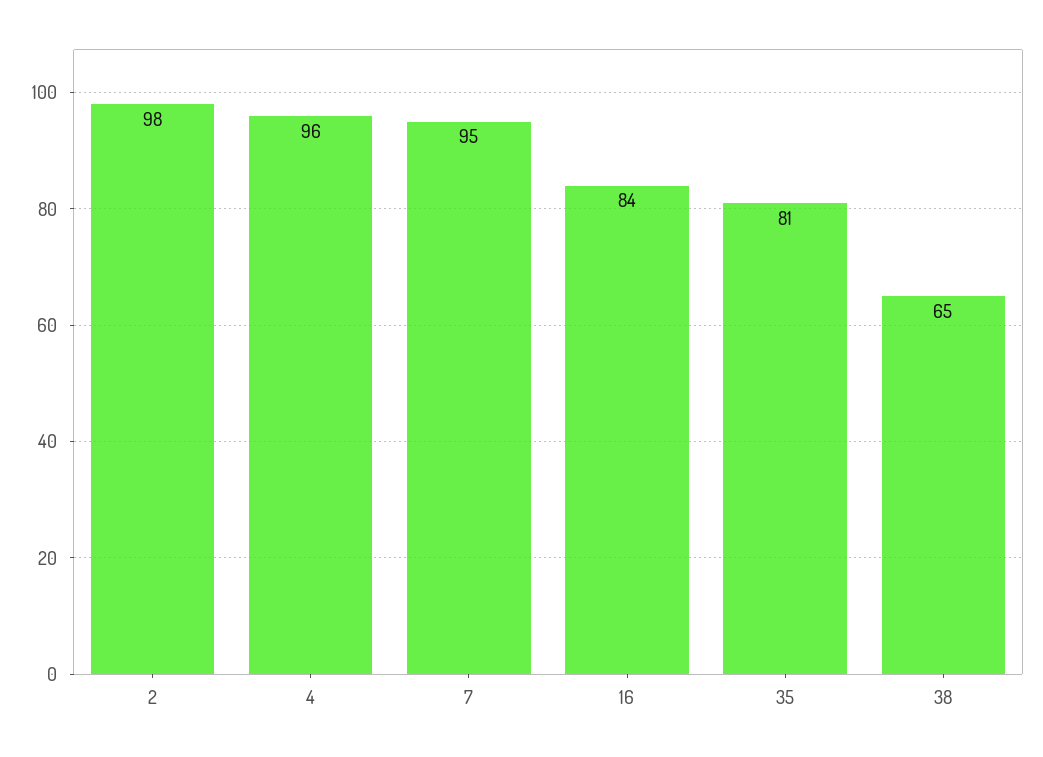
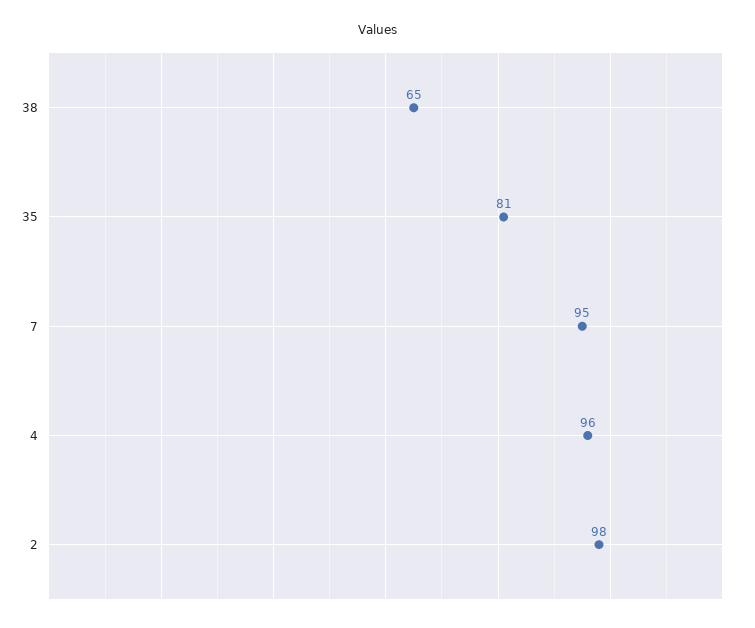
  {
    "2": 98,
    "4": 96,
    "7": 95,
-   "16": 84,
    "35": 81,
    "38": 65
  }

